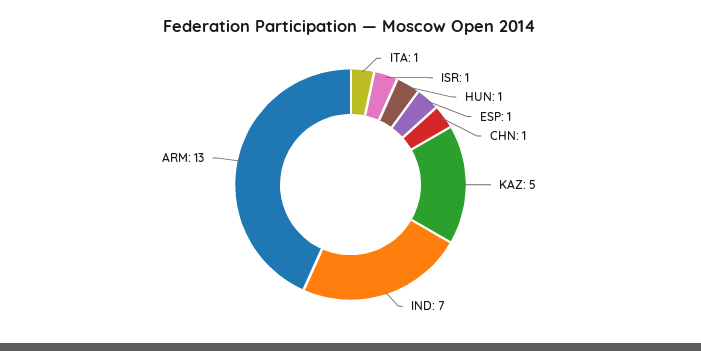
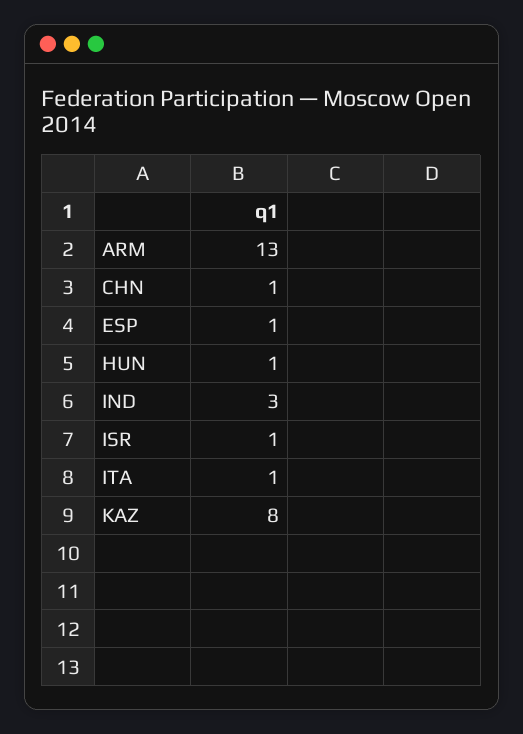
  {
    "ITA": 1,
    "ISR": 1,
    "HUN": 1,
    "ESP": 1,
    "CHN": 1,
-   "KAZ": 5,
+   "KAZ": 8,
-   "IND": 7,
+   "IND": 3,
    "ARM": 13
  }

